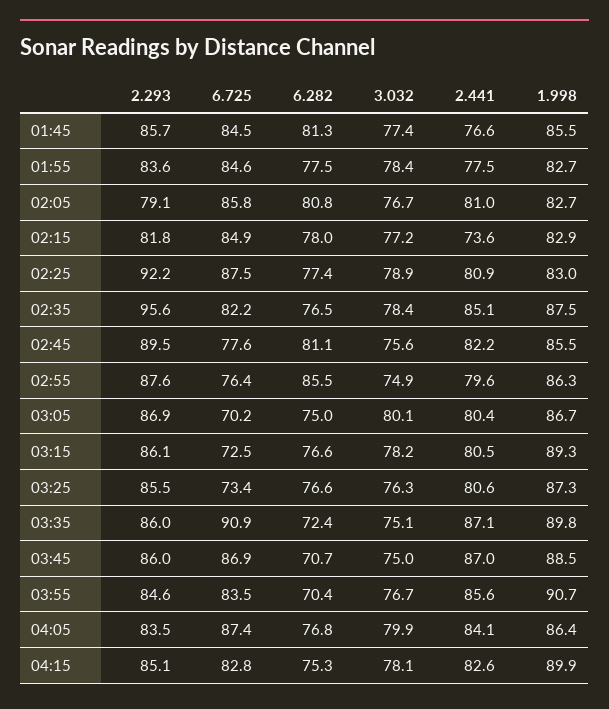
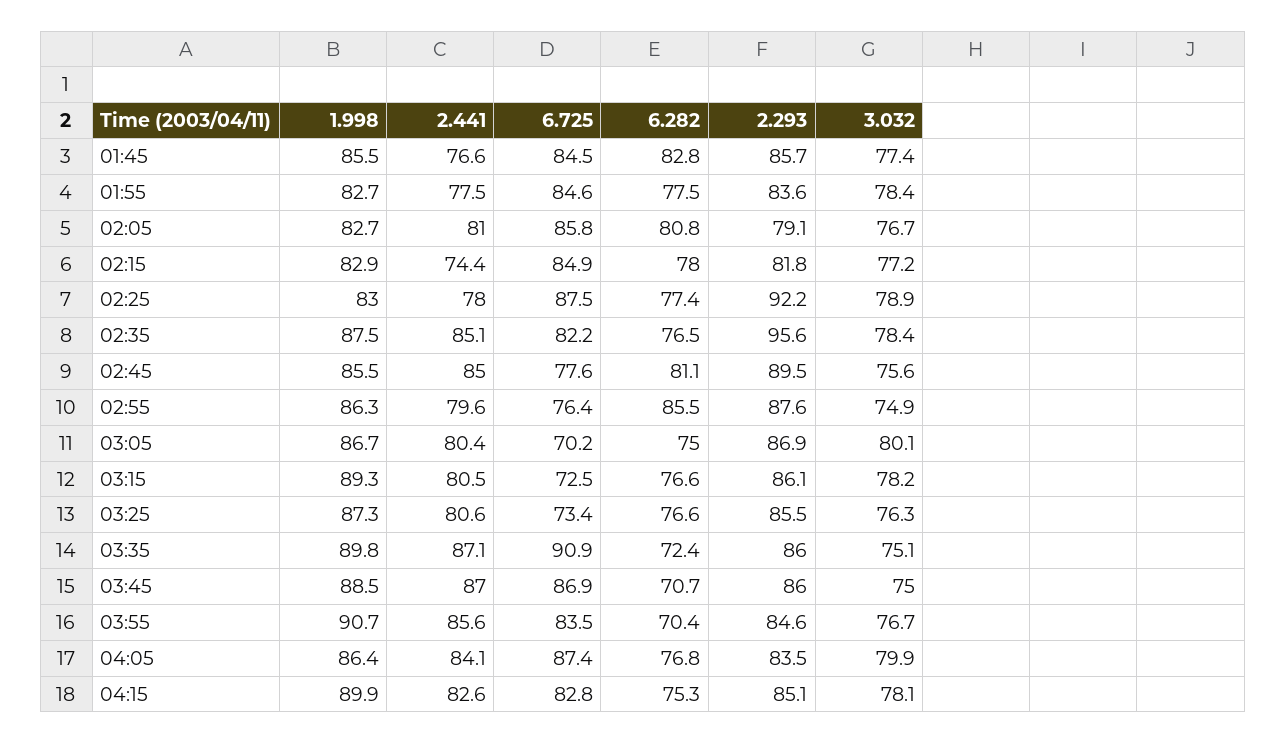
  {
    "2.293": {
      "01:45": 85.7,
      "01:55": 83.6,
      "02:05": 79.1,
      "02:15": 81.8,
      "02:25": 92.2,
      "02:35": 95.6,
      "02:45": 89.5,
      "02:55": 87.6,
      "03:05": 86.9,
      "03:15": 86.1,
      "03:25": 85.5,
      "03:35": 86,
      "03:45": 86,
      "03:55": 84.6,
      "04:05": 83.5,
      "04:15": 85.1
    },
    "6.725": {
      "01:45": 84.5,
      "01:55": 84.6,
      "02:05": 85.8,
      "02:15": 84.9,
      "02:25": 87.5,
      "02:35": 82.2,
      "02:45": 77.6,
      "02:55": 76.4,
      "03:05": 70.2,
      "03:15": 72.5,
      "03:25": 73.4,
      "03:35": 90.9,
      "03:45": 86.9,
      "03:55": 83.5,
      "04:05": 87.4,
      "04:15": 82.8
    },
    "6.282": {
-     "01:45": 81.3,
+     "01:45": 82.8,
      "01:55": 77.5,
      "02:05": 80.8,
      "02:15": 78,
      "02:25": 77.4,
      "02:35": 76.5,
      "02:45": 81.1,
      "02:55": 85.5,
      "03:05": 75,
      "03:15": 76.6,
      "03:25": 76.6,
      "03:35": 72.4,
      "03:45": 70.7,
      "03:55": 70.4,
      "04:05": 76.8,
      "04:15": 75.3
    },
    "3.032": {
      "01:45": 77.4,
      "01:55": 78.4,
      "02:05": 76.7,
      "02:15": 77.2,
      "02:25": 78.9,
      "02:35": 78.4,
      "02:45": 75.6,
      "02:55": 74.9,
      "03:05": 80.1,
      "03:15": 78.2,
      "03:25": 76.3,
      "03:35": 75.1,
      "03:45": 75,
      "03:55": 76.7,
      "04:05": 79.9,
      "04:15": 78.1
    },
    "2.441": {
      "01:45": 76.6,
      "01:55": 77.5,
      "02:05": 81,
-     "02:15": 73.6,
+     "02:15": 74.4,
-     "02:25": 80.9,
+     "02:25": 78,
      "02:35": 85.1,
-     "02:45": 82.2,
+     "02:45": 85,
      "02:55": 79.6,
      "03:05": 80.4,
      "03:15": 80.5,
      "03:25": 80.6,
      "03:35": 87.1,
      "03:45": 87,
      "03:55": 85.6,
      "04:05": 84.1,
      "04:15": 82.6
    },
    "1.998": {
      "01:45": 85.5,
      "01:55": 82.7,
      "02:05": 82.7,
      "02:15": 82.9,
      "02:25": 83,
      "02:35": 87.5,
      "02:45": 85.5,
      "02:55": 86.3,
      "03:05": 86.7,
      "03:15": 89.3,
      "03:25": 87.3,
      "03:35": 89.8,
      "03:45": 88.5,
      "03:55": 90.7,
      "04:05": 86.4,
      "04:15": 89.9
    }
  }

